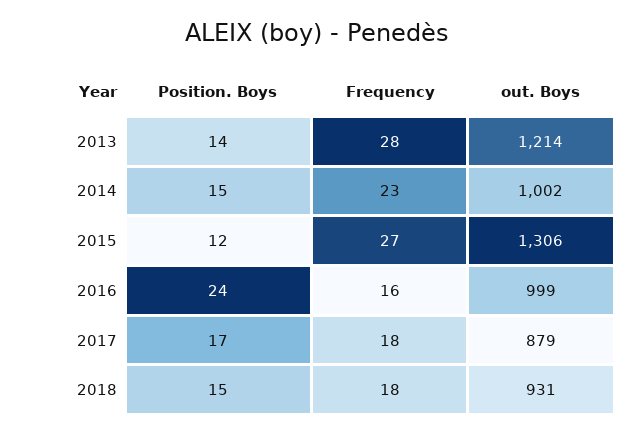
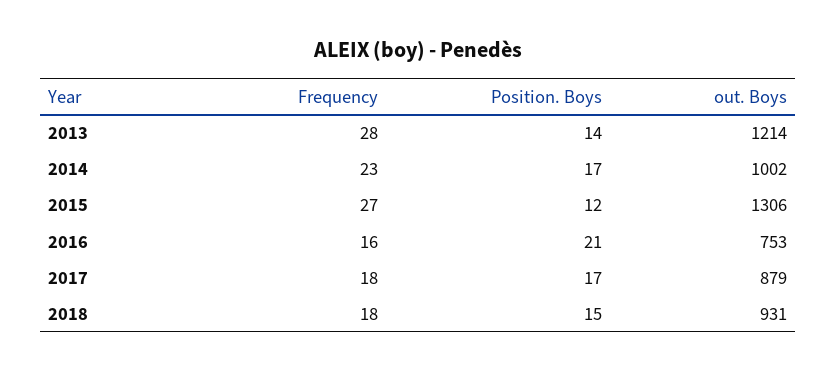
  {
    "Position. Boys": {
      "2013": 14,
-     "2014": 15,
+     "2014": 17,
      "2015": 12,
-     "2016": 24,
+     "2016": 21,
      "2017": 17,
      "2018": 15
    },
    "Frequency": {
      "2013": 28,
      "2014": 23,
      "2015": 27,
      "2016": 16,
      "2017": 18,
      "2018": 18
    },
    "out. Boys": {
      "2013": 1214,
      "2014": 1002,
      "2015": 1306,
-     "2016": 999,
+     "2016": 753,
      "2017": 879,
      "2018": 931
    }
  }

